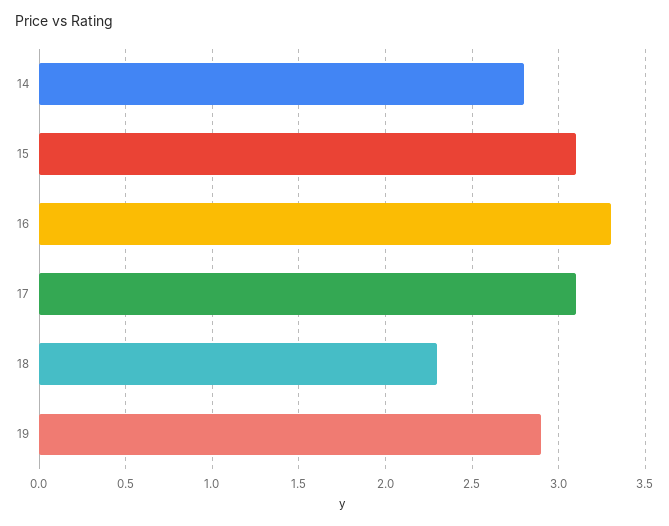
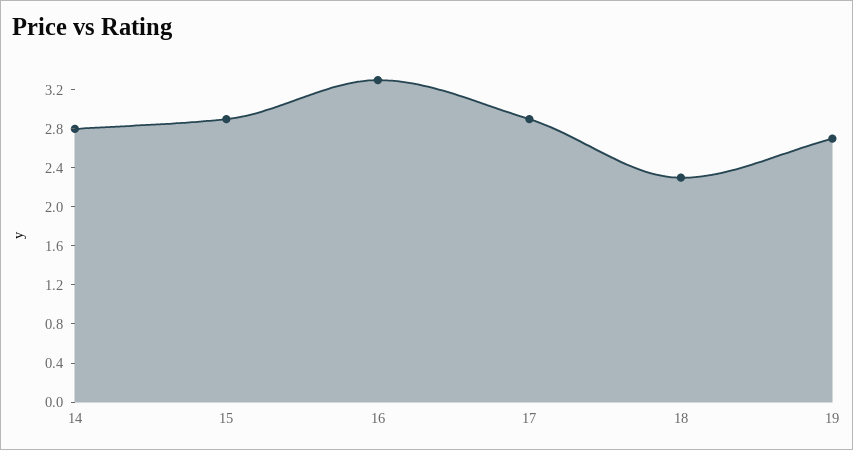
  {
    "14": 2.8,
-   "15": 3.1,
+   "15": 2.9,
    "16": 3.3,
-   "17": 3.1,
+   "17": 2.9,
    "18": 2.3,
-   "19": 2.9
+   "19": 2.7
  }

